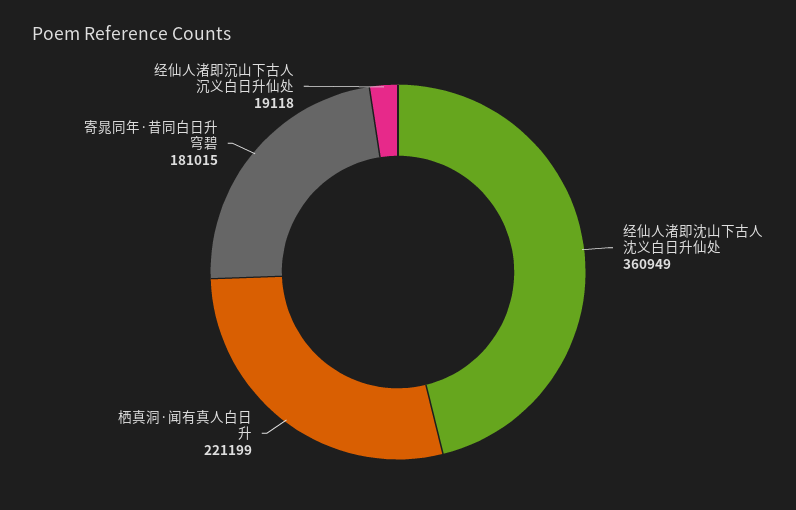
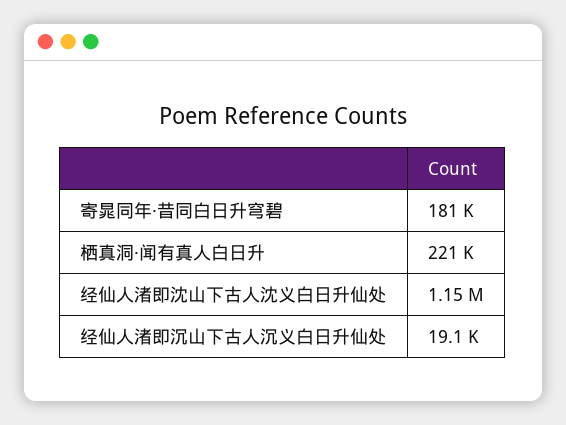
  {
-   "经仙人渚即沈山下古人沈义白日升仙处": 360949,
+   "经仙人渚即沈山下古人沈义白日升仙处": 1150000,
    "栖真洞·闻有真人白日升": 221199,
    "寄晁同年·昔同白日升穹碧": 181015,
    "经仙人渚即沉山下古人沉义白日升仙处": 19118
  }

